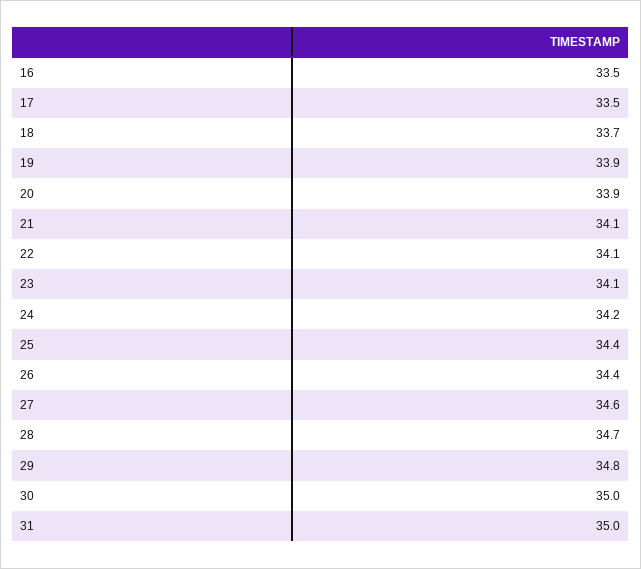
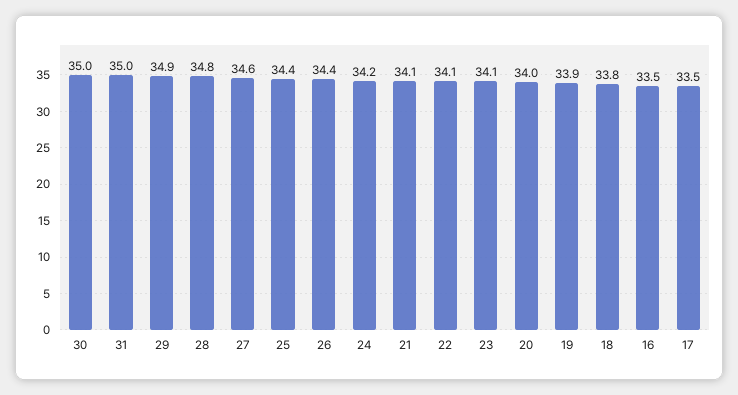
  {
    "16": 33.5,
    "17": 33.5,
-   "18": 33.7,
+   "18": 33.8,
    "19": 33.9,
-   "20": 33.9,
+   "20": 34,
    "21": 34.1,
    "22": 34.1,
    "23": 34.1,
    "24": 34.2,
    "25": 34.4,
    "26": 34.4,
    "27": 34.6,
-   "28": 34.7,
+   "28": 34.8,
-   "29": 34.8,
+   "29": 34.9,
    "30": 35,
    "31": 35
  }

